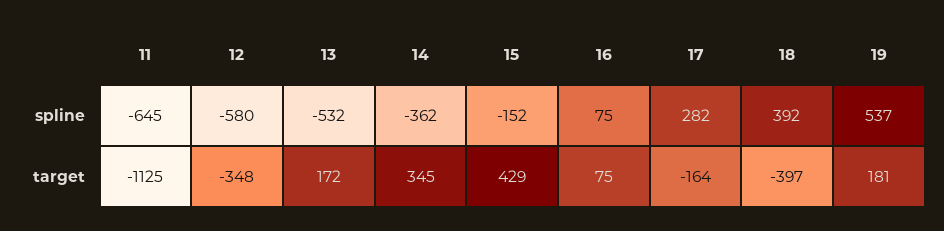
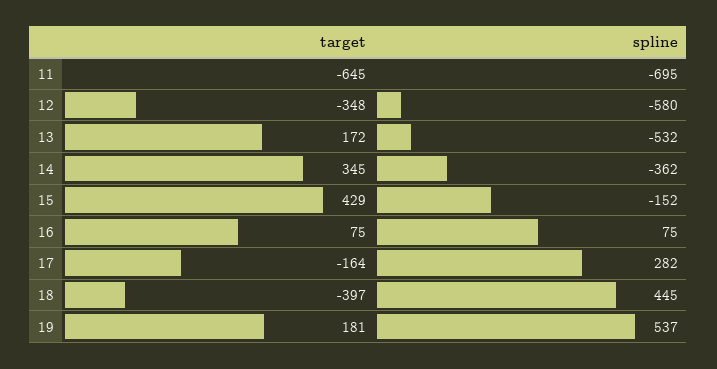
  {
    "11": {
-     "spline": -645,
+     "spline": -695,
-     "target": -1125
+     "target": -645
    },
    "12": {
      "spline": -580,
      "target": -348
    },
    "13": {
      "spline": -532,
      "target": 172
    },
    "14": {
      "spline": -362,
      "target": 345
    },
    "15": {
      "spline": -152,
      "target": 429
    },
    "16": {
      "spline": 75,
      "target": 75
    },
    "17": {
      "spline": 282,
      "target": -164
    },
    "18": {
-     "spline": 392,
+     "spline": 445,
      "target": -397
    },
    "19": {
      "spline": 537,
      "target": 181
    }
  }

